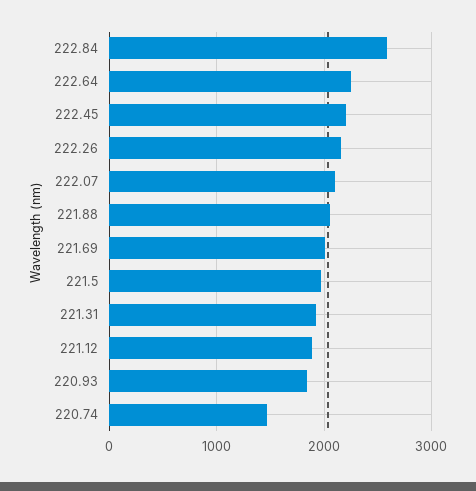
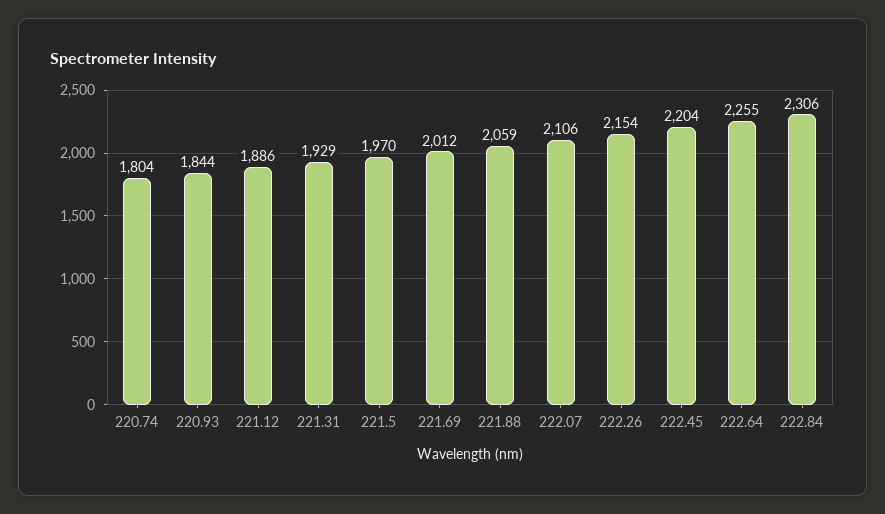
  {
-   "222.84": 2600,
+   "222.84": 2306,
    "222.64": 2255,
    "222.45": 2204,
    "222.26": 2154,
    "222.07": 2106,
    "221.88": 2059,
    "221.69": 2012,
    "221.5": 1970,
    "221.31": 1929,
    "221.12": 1886,
    "220.93": 1844,
-   "220.74": 1500
+   "220.74": 1804
  }

